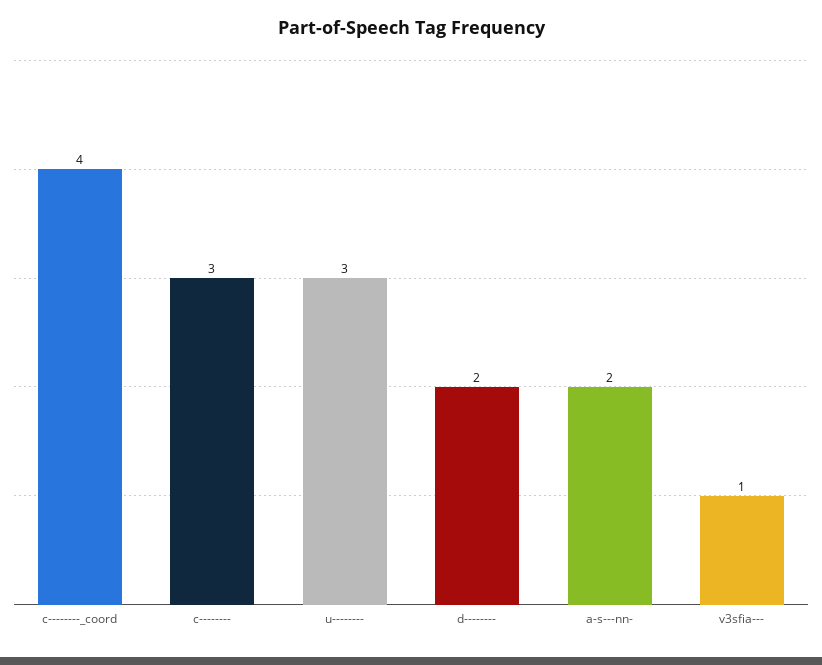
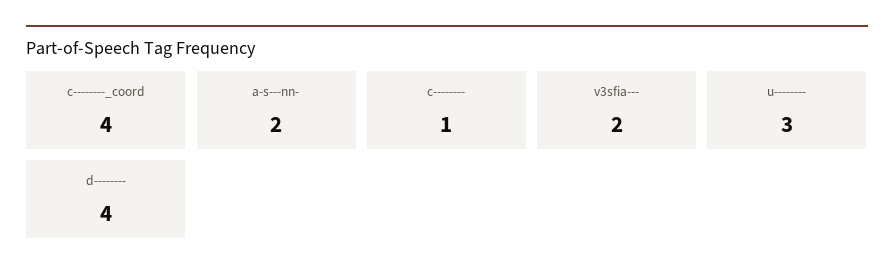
  {
    "c--------_coord": 4,
-   "c--------": 3,
+   "c--------": 1,
    "u--------": 3,
-   "d--------": 2,
+   "d--------": 4,
    "a-s---nn-": 2,
-   "v3sfia---": 1
+   "v3sfia---": 2
  }

